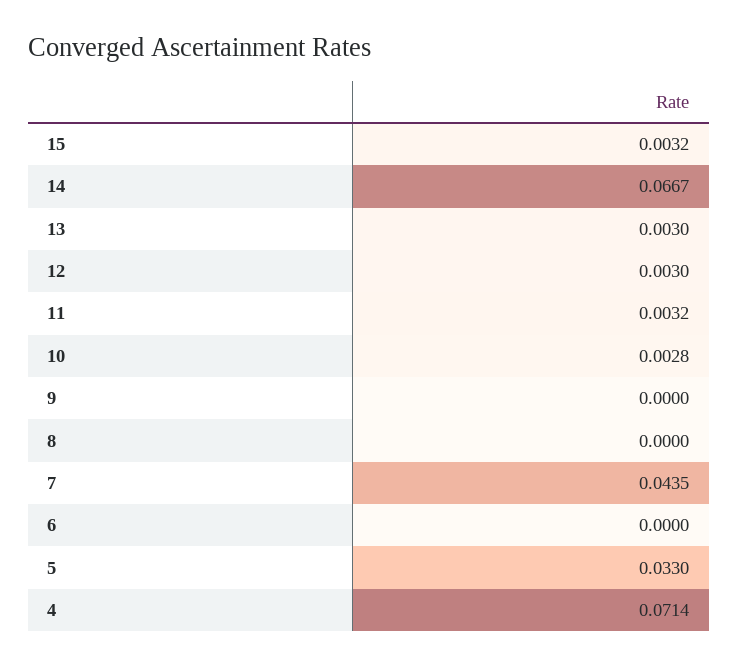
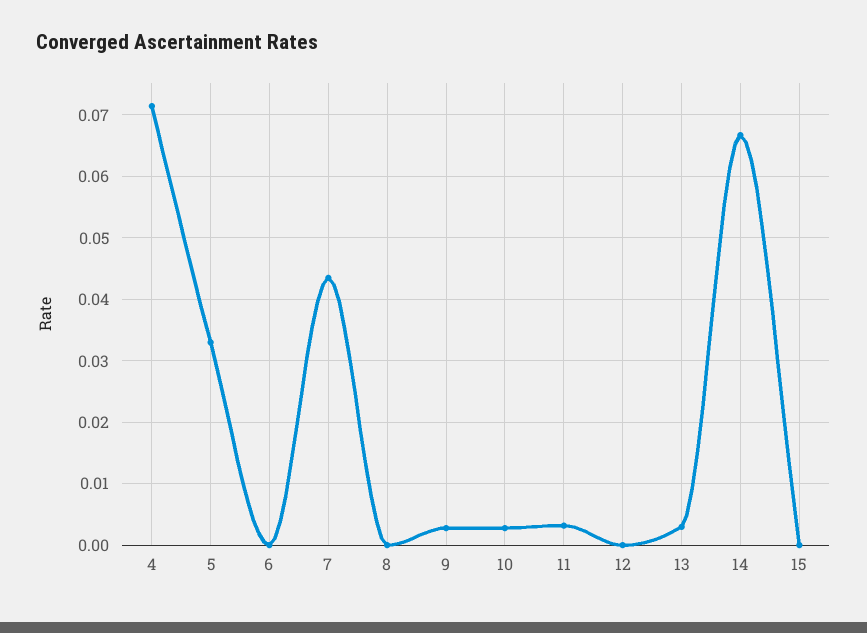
  {
-   "15": 0.0032,
+   "15": 0,
    "14": 0.0667,
    "13": 0.003,
-   "12": 0.003,
+   "12": 0,
    "11": 0.0032,
    "10": 0.0028,
-   "9": 0,
+   "9": 0.003,
    "8": 0,
    "7": 0.0435,
    "6": 0,
    "5": 0.033,
    "4": 0.0714
  }

